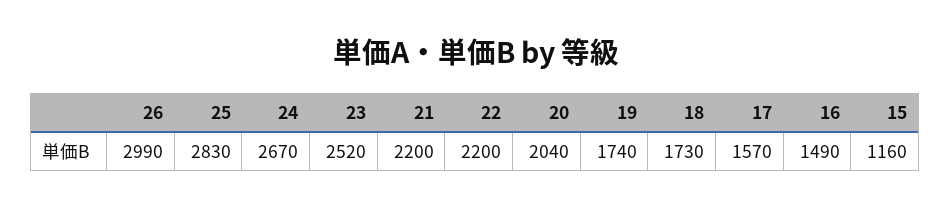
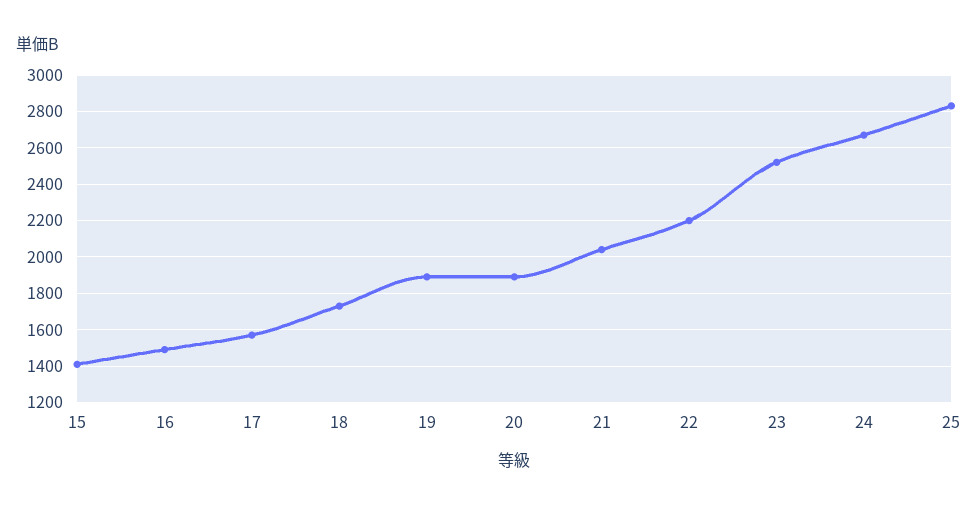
  {
-   "26": 2990,
    "25": 2830,
    "24": 2670,
    "23": 2520,
-   "21": 2200,
+   "21": 2050,
    "22": 2200,
-   "20": 2040,
+   "20": 1900,
-   "19": 1740,
+   "19": 1900,
    "18": 1730,
    "17": 1570,
    "16": 1490,
-   "15": 1160
+   "15": 1400
  }

